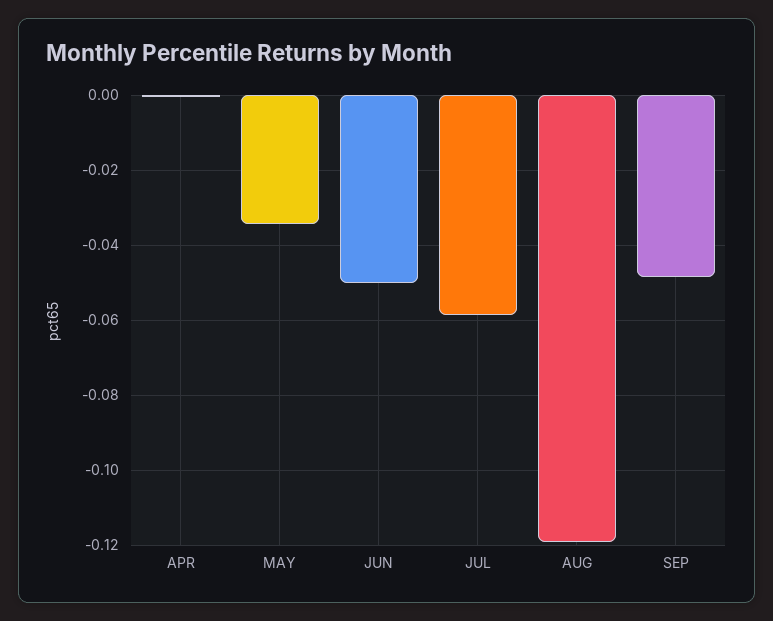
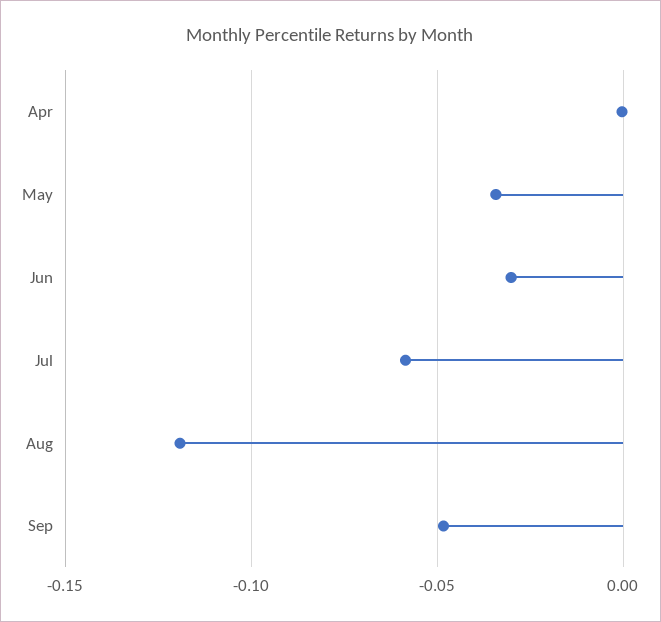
  {
    "APR": 0,
    "MAY": -0.034,
-   "JUN": -0.05,
+   "JUN": -0.03,
    "JUL": -0.058,
    "AUG": -0.12,
    "SEP": -0.048
  }

